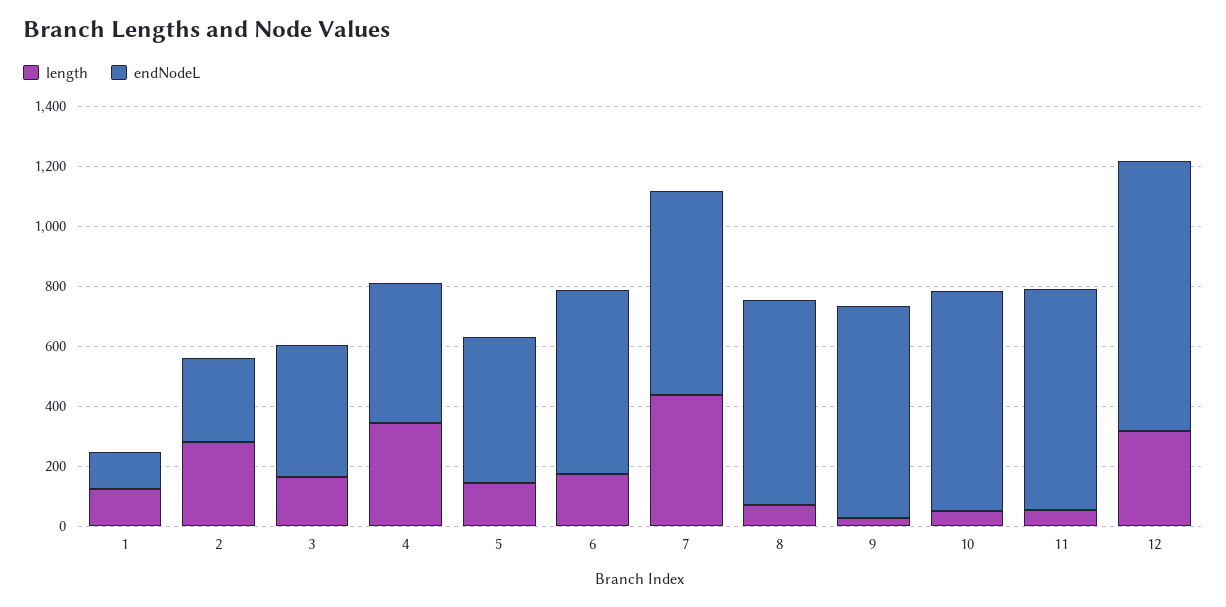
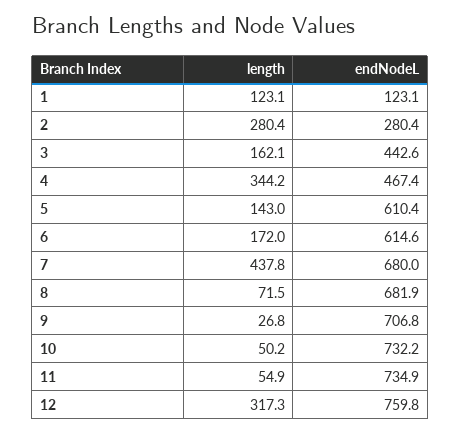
  {
    "length": {
      "1": 123.1,
      "2": 280.4,
      "3": 162.1,
      "4": 344.2,
      "5": 143,
      "6": 172,
      "7": 437.8,
      "8": 71.5,
      "9": 26.8,
      "10": 50.2,
      "11": 54.9,
      "12": 317.3
    },
    "endNodeL": {
      "1": 123.1,
      "2": 280.4,
      "3": 442.6,
      "4": 467.4,
-     "5": 500,
+     "5": 610.4,
      "6": 614.6,
      "7": 680,
      "8": 681.9,
      "9": 706.8,
      "10": 732.2,
      "11": 734.9,
-     "12": 900
+     "12": 759.8
    }
  }

